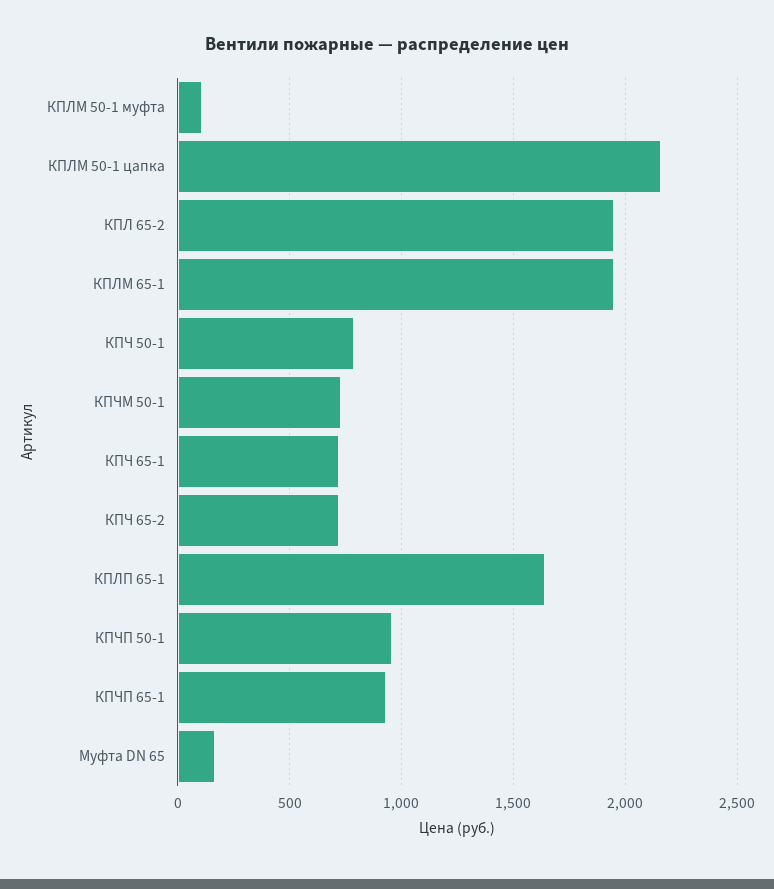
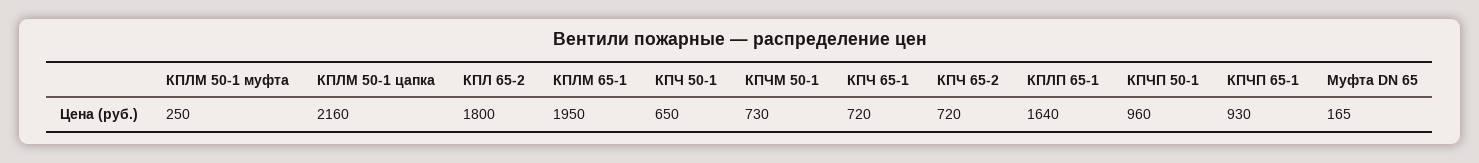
  {
-   "КПЛМ 50-1 муфта": 100,
+   "КПЛМ 50-1 муфта": 250,
    "КПЛМ 50-1 цапка": 2160,
-   "КПЛ 65-2": 1950,
+   "КПЛ 65-2": 1800,
    "КПЛМ 65-1": 1950,
-   "КПЧ 50-1": 800,
+   "КПЧ 50-1": 650,
    "КПЧМ 50-1": 730,
    "КПЧ 65-1": 720,
    "КПЧ 65-2": 720,
    "КПЛП 65-1": 1640,
    "КПЧП 50-1": 960,
    "КПЧП 65-1": 930,
    "Муфта DN 65": 165
  }

